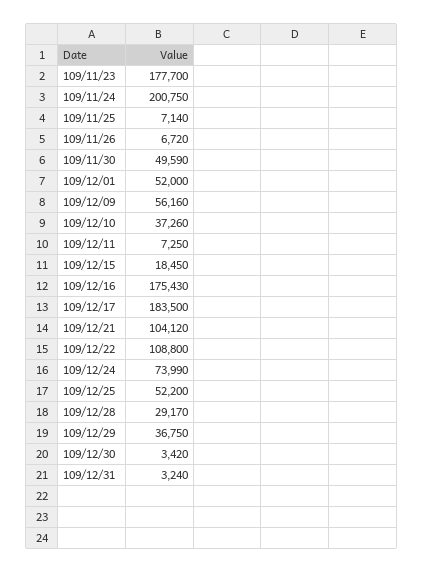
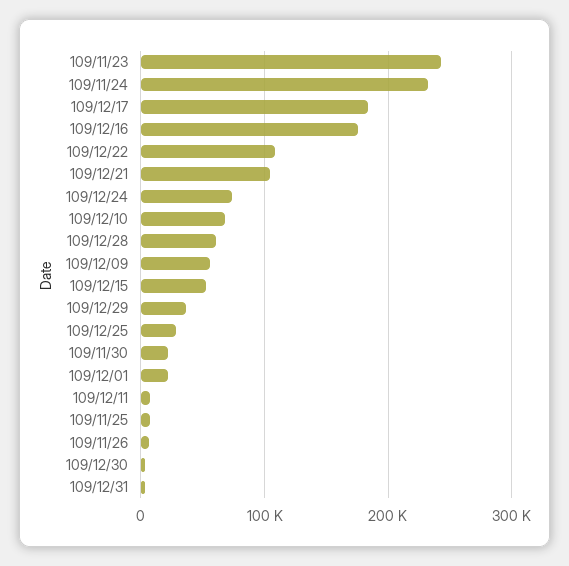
  {
-   "109/11/23": 177700,
+   "109/11/23": 240000,
-   "109/11/24": 200750,
+   "109/11/24": 230000,
    "109/11/25": 7140,
    "109/11/26": 6720,
-   "109/11/30": 49590,
+   "109/11/30": 20000,
-   "109/12/01": 52000,
+   "109/12/01": 20000,
    "109/12/09": 56160,
-   "109/12/10": 37260,
+   "109/12/10": 70000,
    "109/12/11": 7250,
-   "109/12/15": 18450,
+   "109/12/15": 50000,
    "109/12/16": 175430,
    "109/12/17": 183500,
    "109/12/21": 104120,
    "109/12/22": 108800,
    "109/12/24": 73990,
-   "109/12/25": 52200,
+   "109/12/25": 30000,
-   "109/12/28": 29170,
+   "109/12/28": 60000,
    "109/12/29": 36750,
    "109/12/30": 3420,
    "109/12/31": 3240
  }

